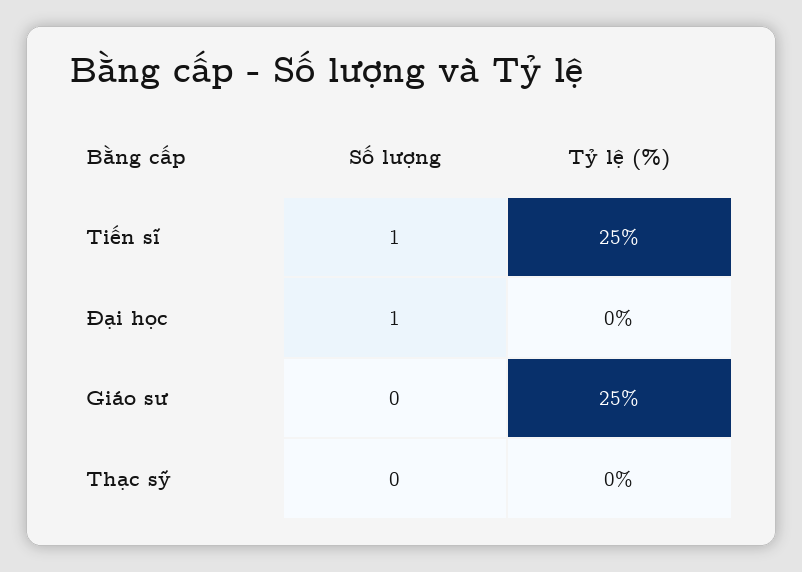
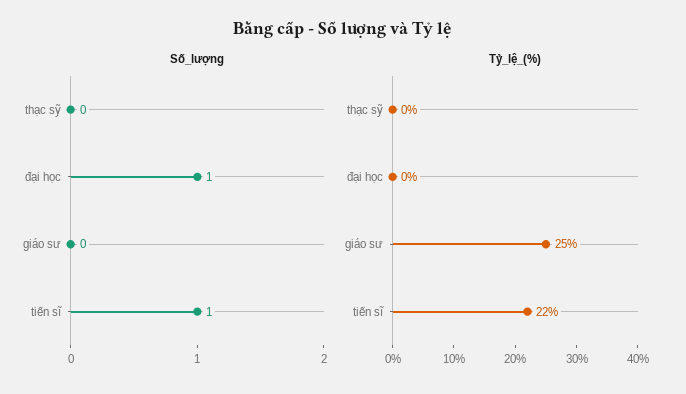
  {
    "Số lượng": {
      "Tiến sĩ": 1,
      "Đại học": 1,
      "Giáo sư": 0,
      "Thạc sỹ": 0
    },
    "Tỷ lệ (%)": {
-     "Tiến sĩ": 25,
+     "Tiến sĩ": 22,
      "Đại học": 0,
      "Giáo sư": 25,
      "Thạc sỹ": 0
    }
  }

